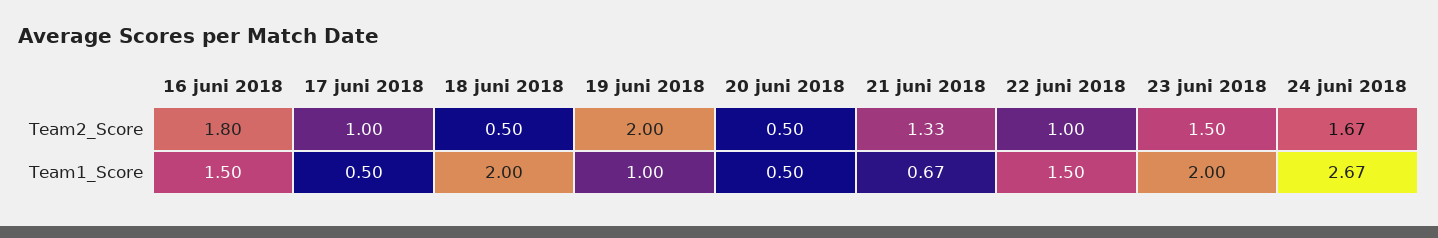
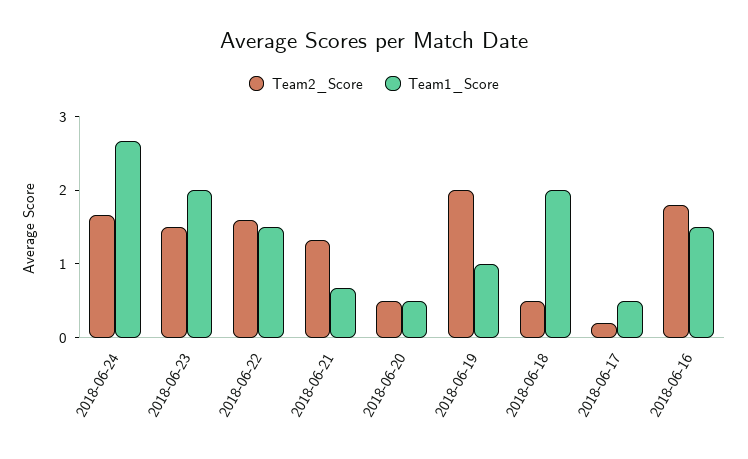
  {
    "Team2_Score": {
      "16 juni 2018": 1.8,
-     "17 juni 2018": 1,
+     "17 juni 2018": 0.2,
      "18 juni 2018": 0.5,
      "19 juni 2018": 2,
      "20 juni 2018": 0.5,
      "21 juni 2018": 1.33,
-     "22 juni 2018": 1,
+     "22 juni 2018": 1.6,
      "23 juni 2018": 1.5,
      "24 juni 2018": 1.67
    },
    "Team1_Score": {
      "16 juni 2018": 1.5,
      "17 juni 2018": 0.5,
      "18 juni 2018": 2,
      "19 juni 2018": 1,
      "20 juni 2018": 0.5,
      "21 juni 2018": 0.67,
      "22 juni 2018": 1.5,
      "23 juni 2018": 2,
      "24 juni 2018": 2.67
    }
  }

